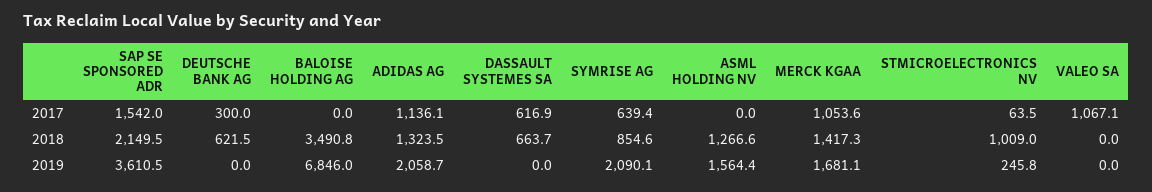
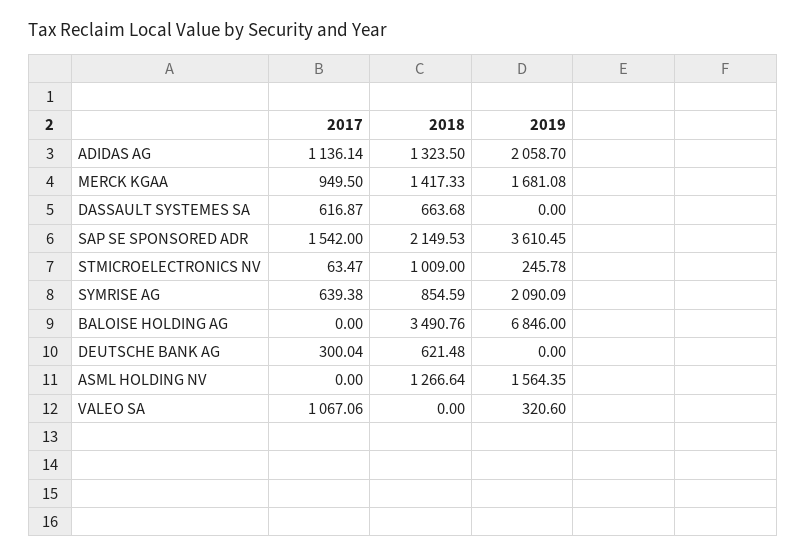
  {
    "SAP SE SPONSORED ADR": {
      "2017": 1542,
      "2018": 2149.53,
      "2019": 3610.45
    },
    "DEUTSCHE BANK AG": {
      "2017": 300.04,
      "2018": 621.48,
      "2019": 0
    },
    "BALOISE HOLDING AG": {
      "2017": 0,
      "2018": 3490.76,
      "2019": 6846
    },
    "ADIDAS AG": {
      "2017": 1136.14,
      "2018": 1323.5,
      "2019": 2058.7
    },
    "DASSAULT SYSTEMES SA": {
      "2017": 616.87,
      "2018": 663.68,
      "2019": 0
    },
    "SYMRISE AG": {
      "2017": 639.38,
      "2018": 854.59,
      "2019": 2090.09
    },
    "ASML HOLDING NV": {
      "2017": 0,
      "2018": 1266.64,
      "2019": 1564.35
    },
    "MERCK KGAA": {
-     "2017": 1053.6,
+     "2017": 949.5,
      "2018": 1417.33,
      "2019": 1681.08
    },
    "STMICROELECTRONICS NV": {
      "2017": 63.47,
      "2018": 1009,
      "2019": 245.78
    },
    "VALEO SA": {
      "2017": 1067.06,
      "2018": 0,
-     "2019": 0
+     "2019": 320.6
    }
  }

